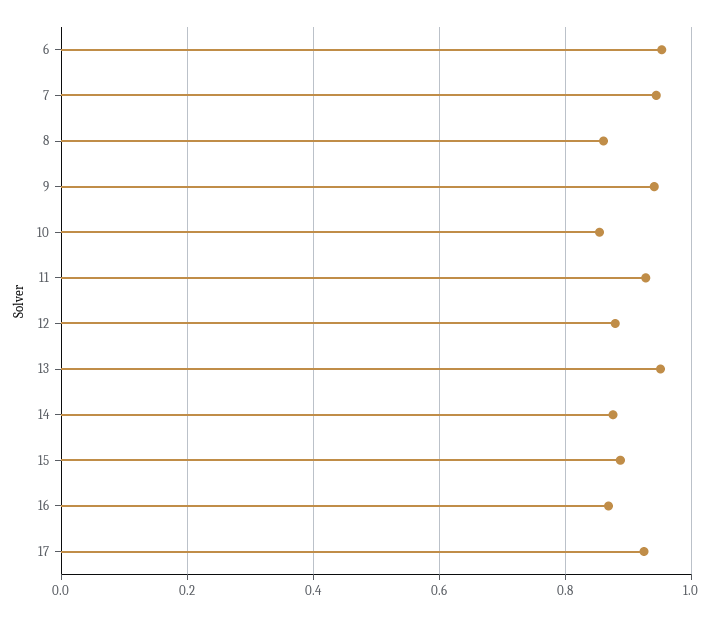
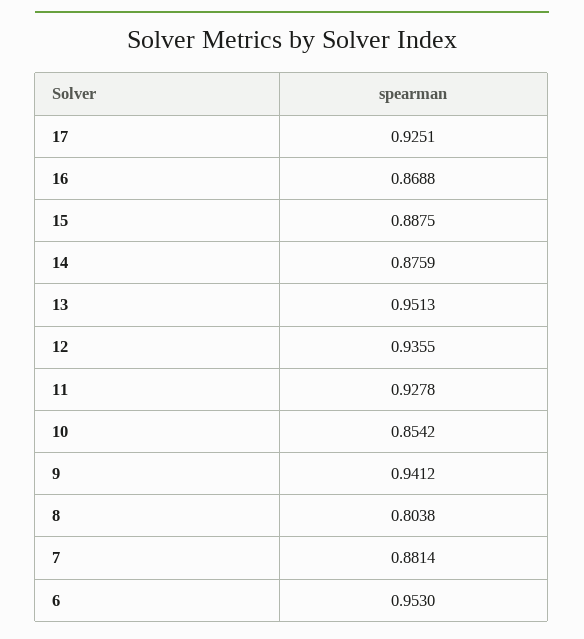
  {
    "6": 0.953,
-   "7": 0.94,
+   "7": 0.8814,
-   "8": 0.86,
+   "8": 0.8038,
    "9": 0.9412,
    "10": 0.8542,
    "11": 0.9278,
-   "12": 0.88,
+   "12": 0.9355,
    "13": 0.9513,
    "14": 0.8759,
    "15": 0.8875,
    "16": 0.8688,
    "17": 0.9251
  }

